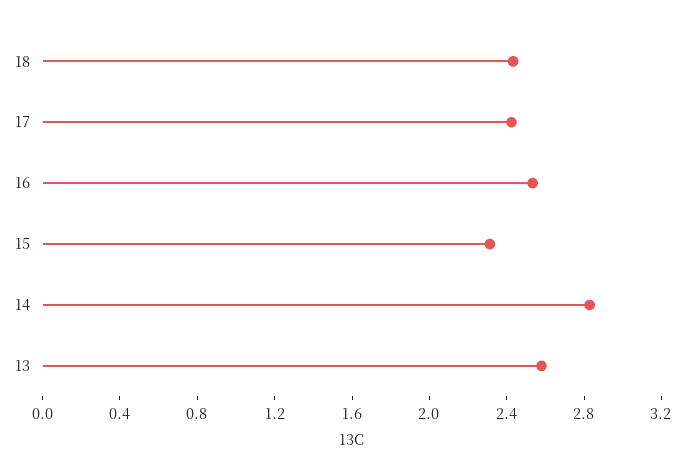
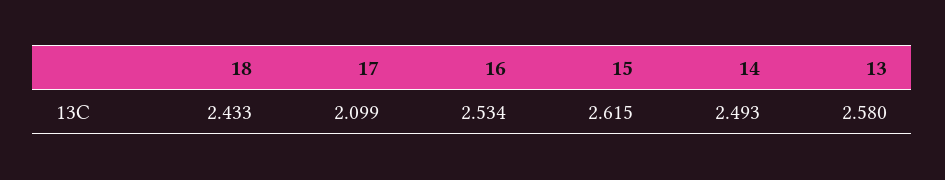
  {
    "18": 2.433,
-   "17": 2.4,
+   "17": 2.099,
    "16": 2.534,
-   "15": 2.3,
+   "15": 2.615,
-   "14": 2.8,
+   "14": 2.493,
    "13": 2.58
  }

